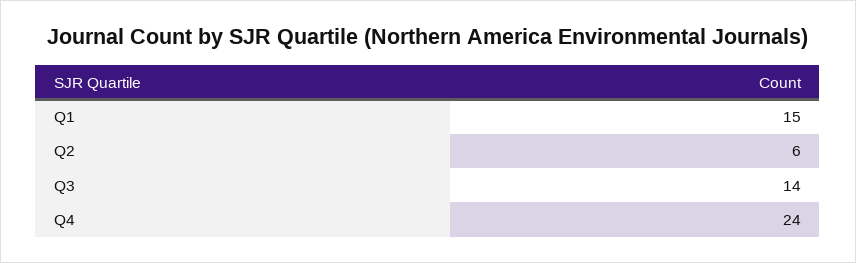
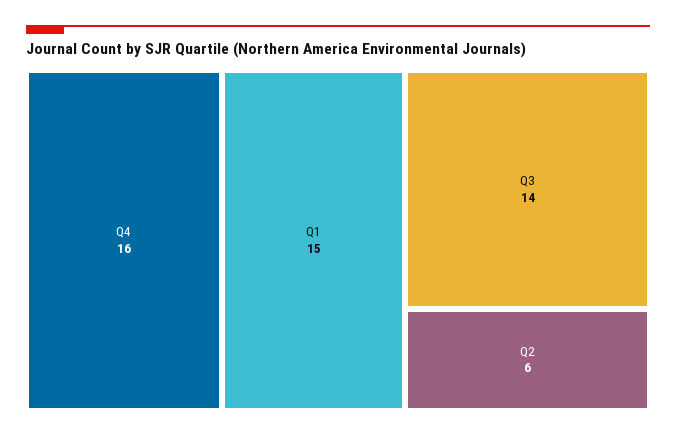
  {
    "Q1": 15,
    "Q2": 6,
    "Q3": 14,
-   "Q4": 24
+   "Q4": 16
  }

